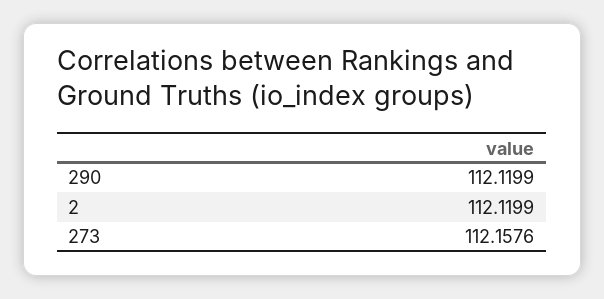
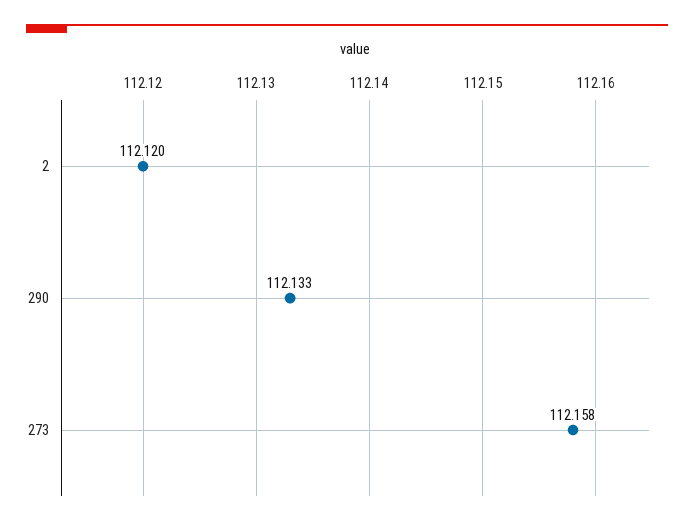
  {
-   "290": 112.1199,
+   "290": 112.133,
    "2": 112.1199,
    "273": 112.1576
  }

